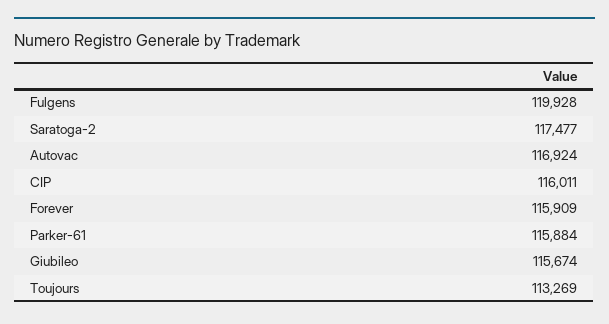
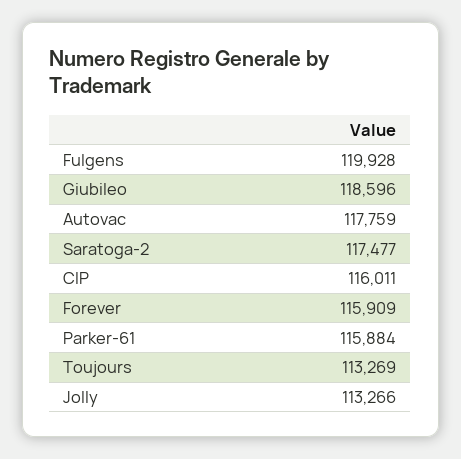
  {
    "Fulgens": 119928,
    "Saratoga-2": 117477,
-   "Autovac": 116924,
+   "Autovac": 117759,
    "CIP": 116011,
    "Forever": 115909,
    "Parker-61": 115884,
-   "Giubileo": 115674,
+   "Giubileo": 118596,
-   "Toujours": 113269
+   "Toujours": 113269,
+   "Jolly": 113266
  }

